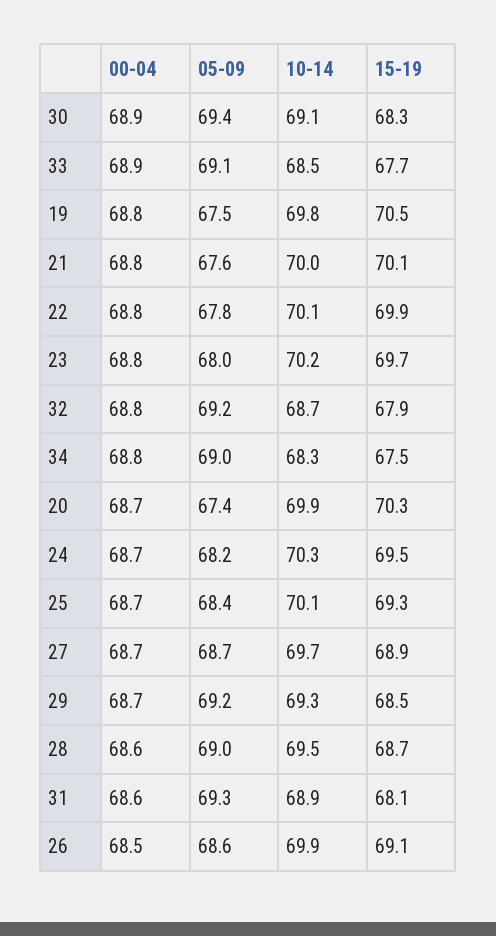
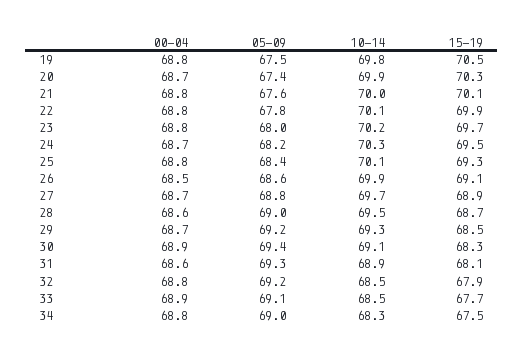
  {
    "00-04": {
      "30": 68.9,
      "33": 68.9,
      "19": 68.8,
      "21": 68.8,
      "22": 68.8,
      "23": 68.8,
      "32": 68.8,
      "34": 68.8,
      "20": 68.7,
      "24": 68.7,
-     "25": 68.7,
+     "25": 68.8,
      "27": 68.7,
      "29": 68.7,
      "28": 68.6,
      "31": 68.6,
      "26": 68.5
    },
    "05-09": {
      "30": 69.4,
      "33": 69.1,
      "19": 67.5,
      "21": 67.6,
      "22": 67.8,
      "23": 68,
      "32": 69.2,
      "34": 69,
      "20": 67.4,
      "24": 68.2,
      "25": 68.4,
-     "27": 68.7,
+     "27": 68.8,
      "29": 69.2,
      "28": 69,
      "31": 69.3,
      "26": 68.6
    },
    "10-14": {
      "30": 69.1,
      "33": 68.5,
      "19": 69.8,
      "21": 70,
      "22": 70.1,
      "23": 70.2,
-     "32": 68.7,
+     "32": 68.5,
      "34": 68.3,
      "20": 69.9,
      "24": 70.3,
      "25": 70.1,
      "27": 69.7,
      "29": 69.3,
      "28": 69.5,
      "31": 68.9,
      "26": 69.9
    },
    "15-19": {
      "30": 68.3,
      "33": 67.7,
      "19": 70.5,
      "21": 70.1,
      "22": 69.9,
      "23": 69.7,
      "32": 67.9,
      "34": 67.5,
      "20": 70.3,
      "24": 69.5,
      "25": 69.3,
      "27": 68.9,
      "29": 68.5,
      "28": 68.7,
      "31": 68.1,
      "26": 69.1
    }
  }

